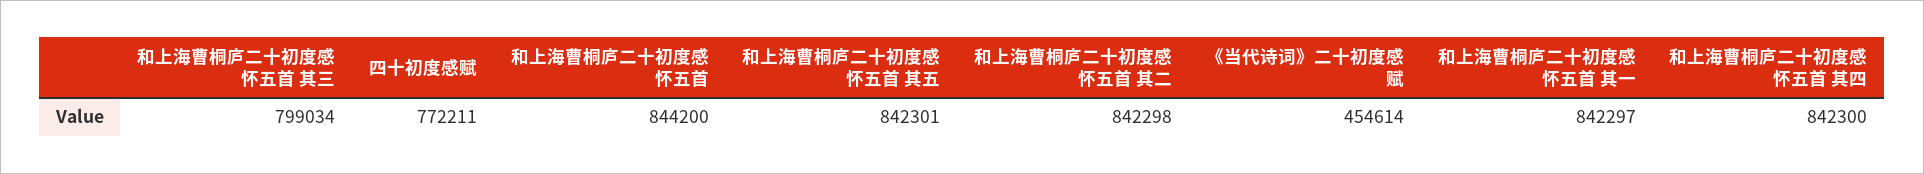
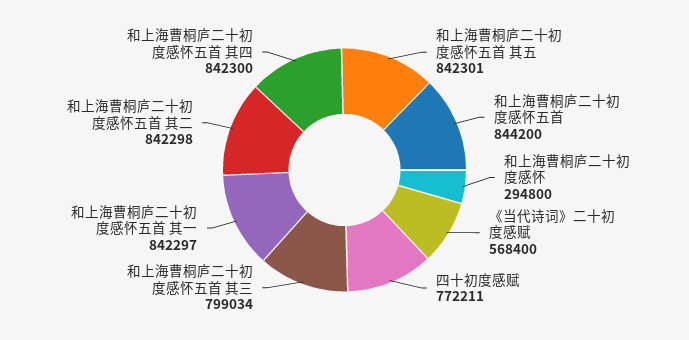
  {
    "和上海曹桐庐二十初度感怀五首 其三": 799034,
    "四十初度感赋": 772211,
    "和上海曹桐庐二十初度感怀五首": 844200,
    "和上海曹桐庐二十初度感怀五首 其五": 842301,
    "和上海曹桐庐二十初度感怀五首 其二": 842298,
-   "《当代诗词》二十初度感赋": 454614,
+   "《当代诗词》二十初度感赋": 568400,
    "和上海曹桐庐二十初度感怀五首 其一": 842297,
-   "和上海曹桐庐二十初度感怀五首 其四": 842300
+   "和上海曹桐庐二十初度感怀五首 其四": 842300,
+   "和上海曹桐庐二十初度感怀": 294800
  }

